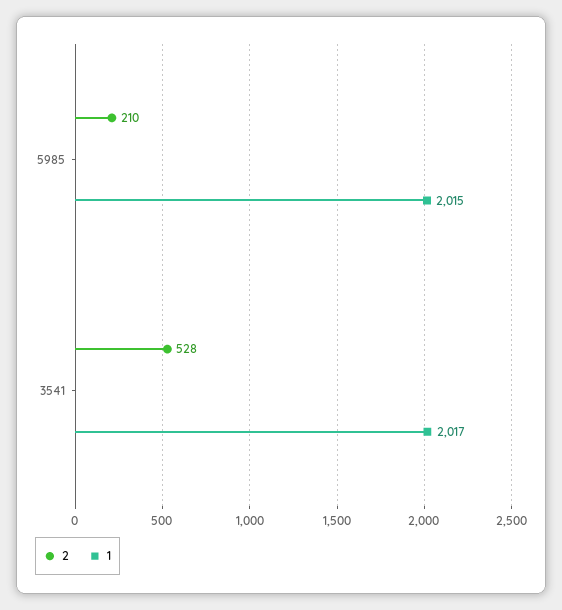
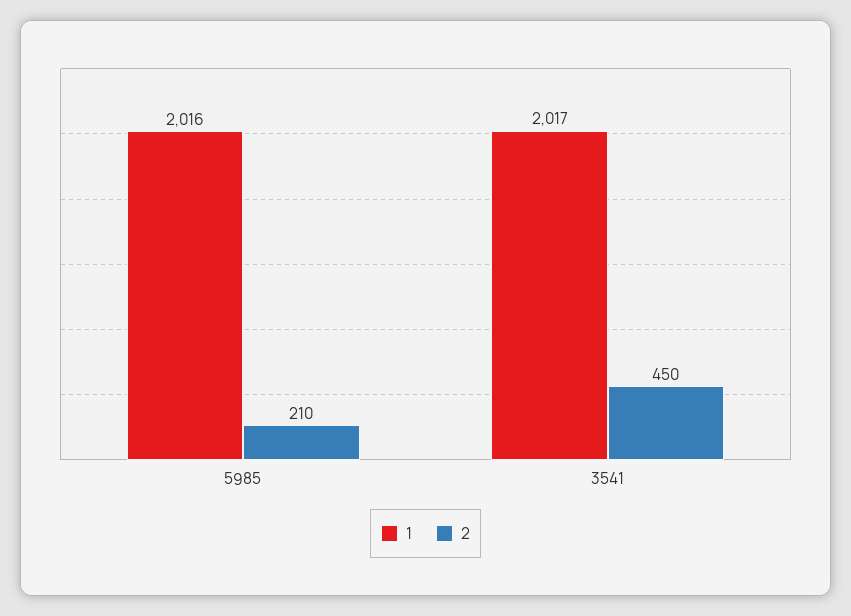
  {
    "2": {
      "5985": 210,
-     "3541": 528
+     "3541": 450
    },
    "1": {
-     "5985": 2015,
+     "5985": 2016,
      "3541": 2017
    }
  }

